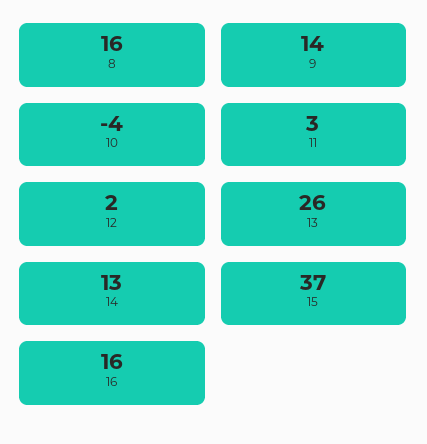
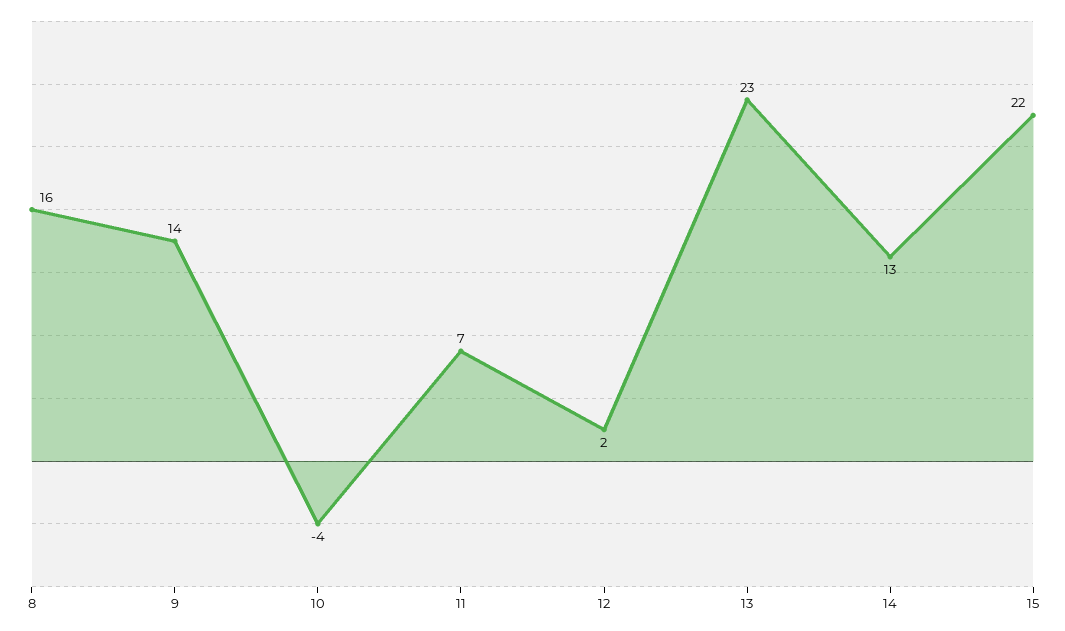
  {
    "8": 16,
    "9": 14,
    "10": -4,
-   "11": 3,
+   "11": 7,
    "12": 2,
-   "13": 26,
+   "13": 23,
    "14": 13,
-   "15": 37,
+   "15": 22
-   "16": 16
  }

